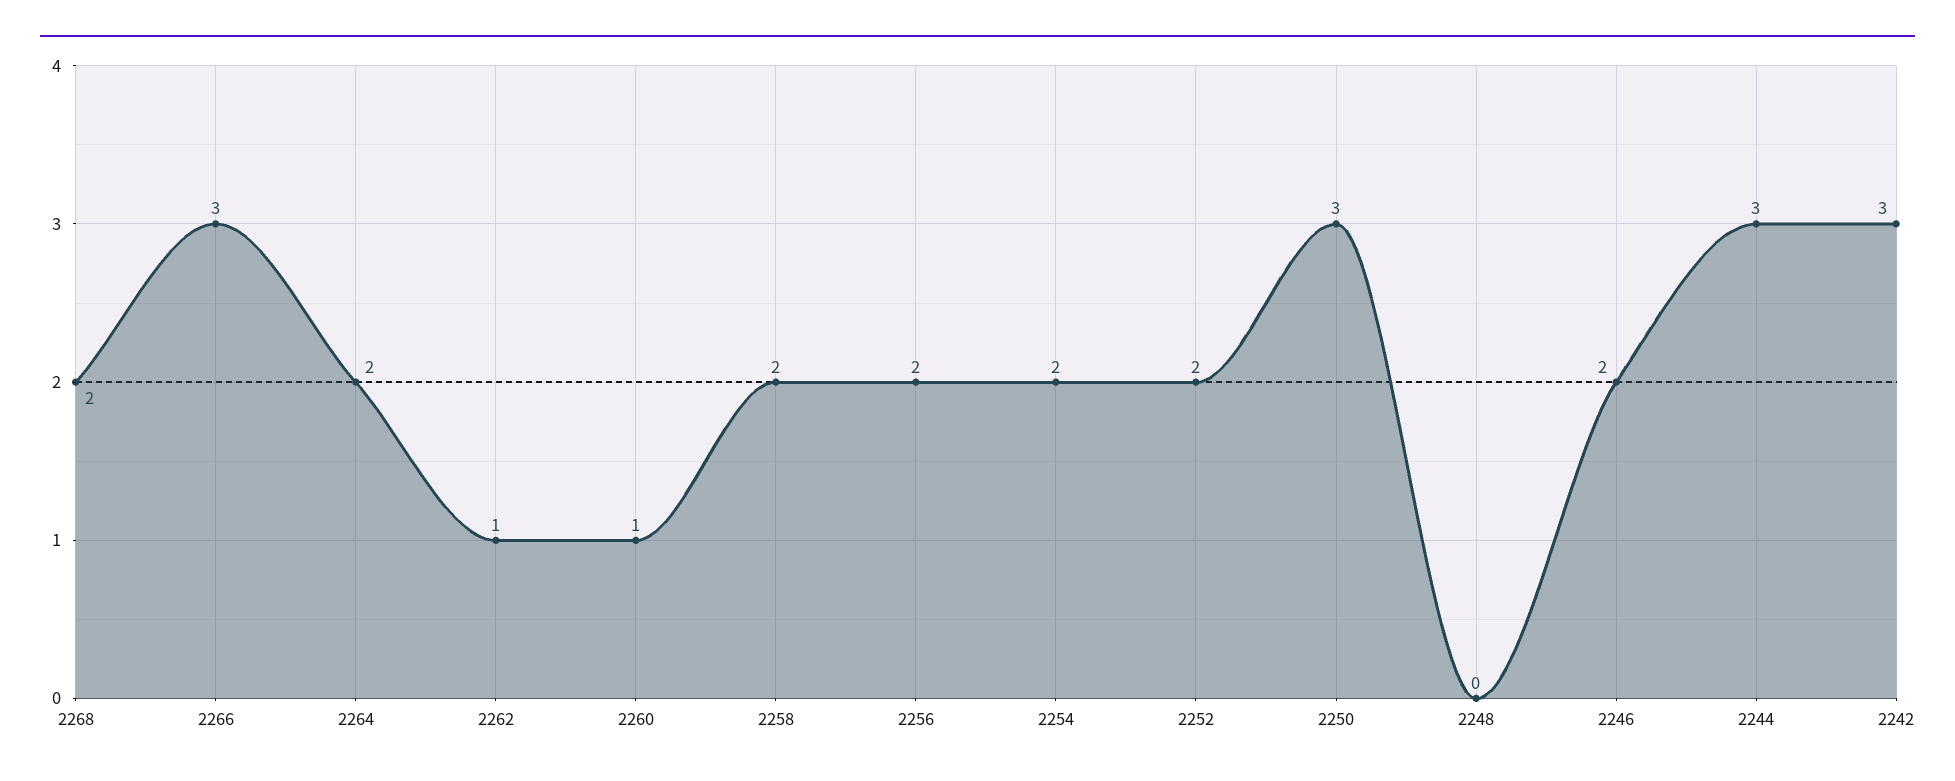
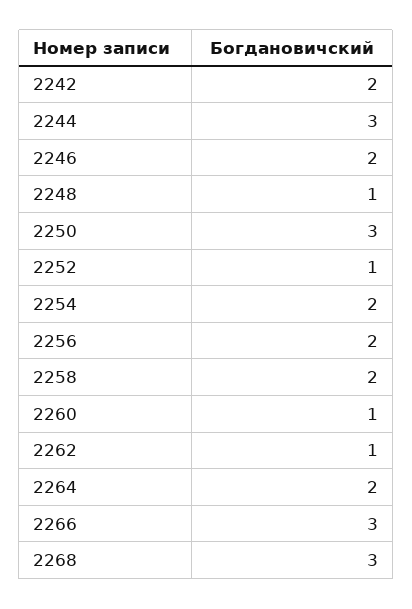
  {
-   "2268": 2,
+   "2268": 3,
    "2266": 3,
    "2264": 2,
    "2262": 1,
    "2260": 1,
    "2258": 2,
    "2256": 2,
    "2254": 2,
-   "2252": 2,
+   "2252": 1,
    "2250": 3,
-   "2248": 0,
+   "2248": 1,
    "2246": 2,
    "2244": 3,
-   "2242": 3
+   "2242": 2
  }

